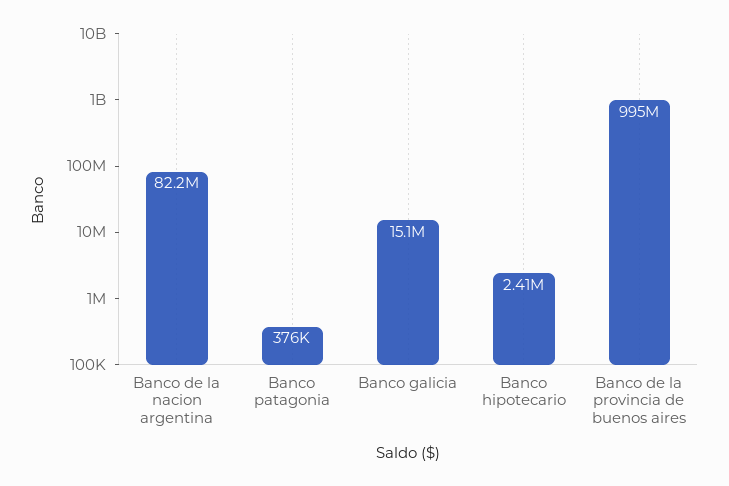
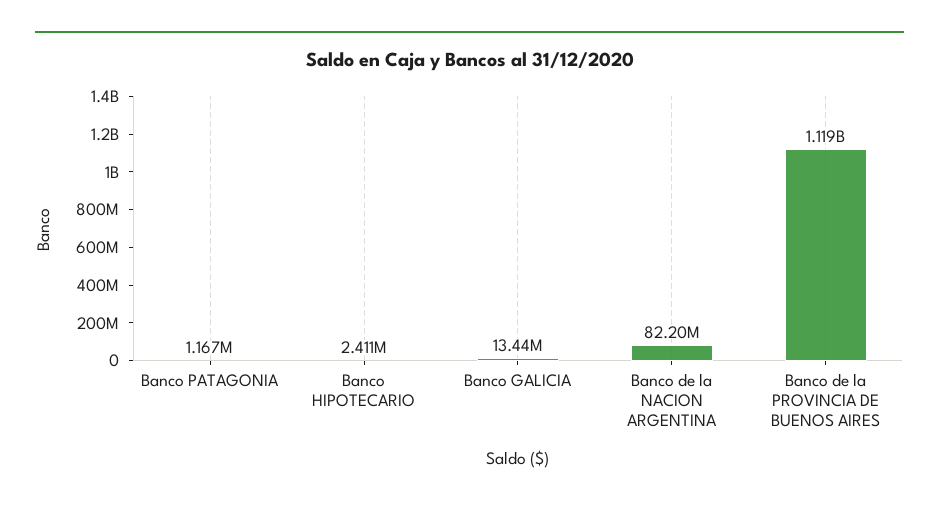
  {
    "Banco de la nacion argentina": 82200000,
-   "Banco patagonia": 376000,
+   "Banco patagonia": 1167000,
-   "Banco galicia": 15100000,
+   "Banco galicia": 13440000,
    "Banco hipotecario": 2411000,
-   "Banco de la provincia de buenos aires": 995000000
+   "Banco de la provincia de buenos aires": 1119000000
  }

